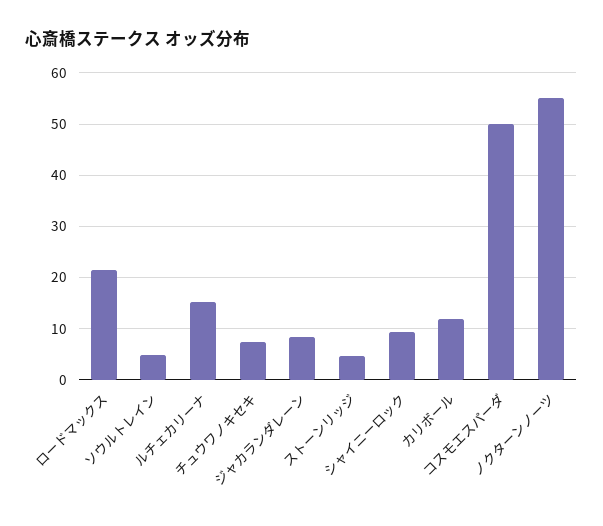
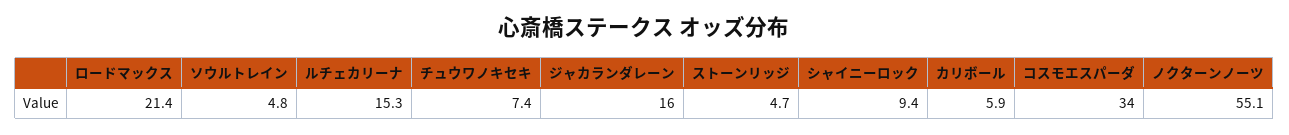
  {
    "ロードマックス": 21.4,
    "ソウルトレイン": 4.8,
    "ルチェカリーナ": 15.3,
    "チュウワノキセキ": 7.4,
-   "ジャカランダレーン": 8,
+   "ジャカランダレーン": 16,
    "ストーンリッジ": 4.7,
    "シャイニーロック": 9.4,
-   "カリボール": 12,
+   "カリボール": 5.9,
-   "コスモエスパーダ": 50,
+   "コスモエスパーダ": 34,
    "ノクターンノーツ": 55.1
  }

